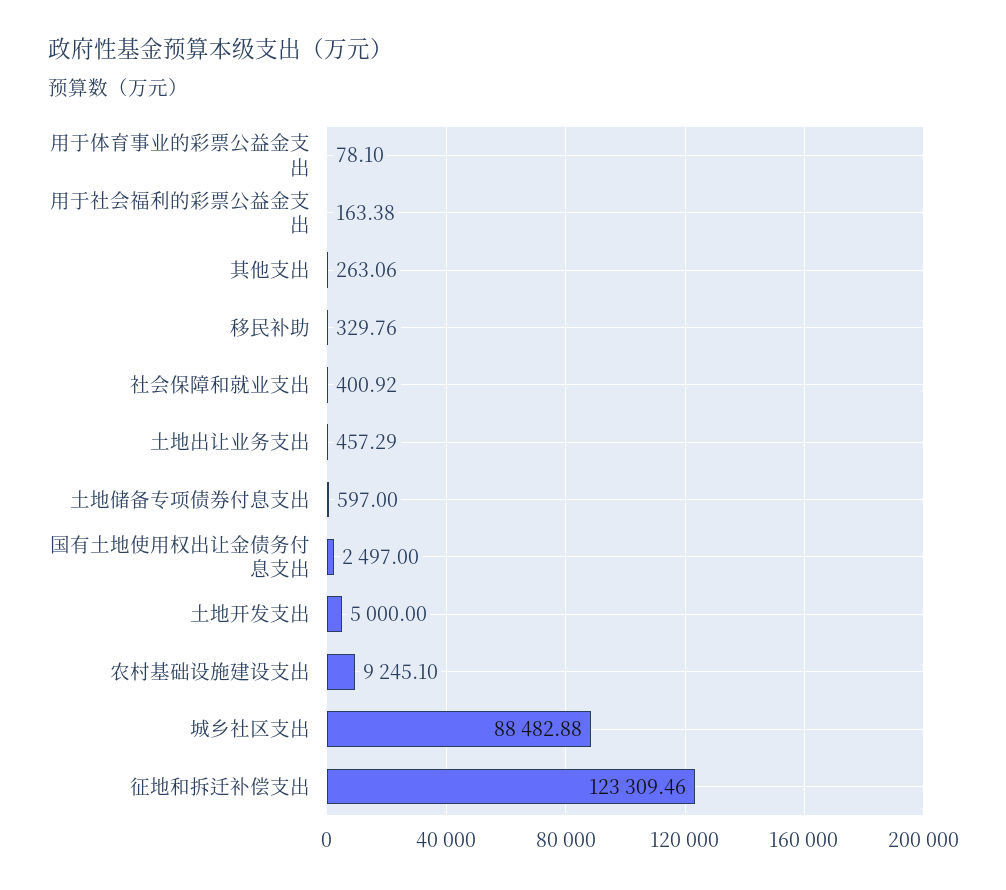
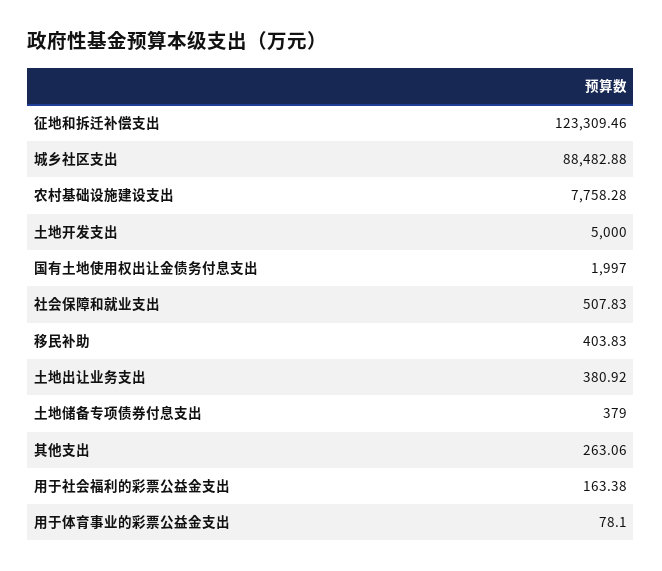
  {
    "用于体育事业的彩票公益金支出": 78.1,
    "用于社会福利的彩票公益金支出": 163.38,
    "其他支出": 263.06,
-   "移民补助": 329.76,
+   "移民补助": 403.83,
-   "社会保障和就业支出": 400.92,
+   "社会保障和就业支出": 507.83,
-   "土地出让业务支出": 457.29,
+   "土地出让业务支出": 380.92,
-   "土地储备专项债券付息支出": 597,
+   "土地储备专项债券付息支出": 379,
-   "国有土地使用权出让金债务付息支出": 2497,
+   "国有土地使用权出让金债务付息支出": 1997,
    "土地开发支出": 5000,
-   "农村基础设施建设支出": 9245.1,
+   "农村基础设施建设支出": 7758.28,
    "城乡社区支出": 88482.88,
    "征地和拆迁补偿支出": 123309.46
  }

